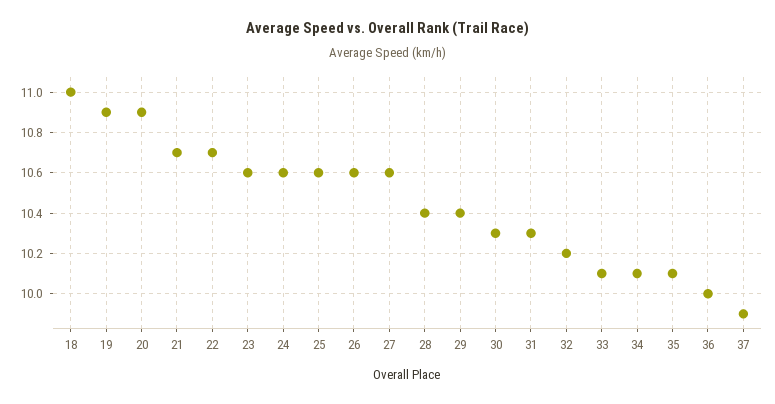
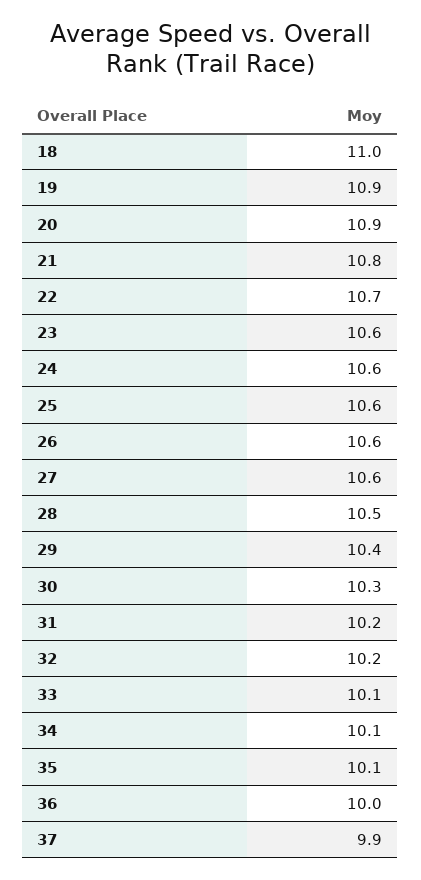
  {
    "18": 11,
    "19": 10.9,
    "20": 10.9,
-   "21": 10.7,
+   "21": 10.8,
    "22": 10.7,
    "23": 10.6,
    "24": 10.6,
    "25": 10.6,
    "26": 10.6,
    "27": 10.6,
-   "28": 10.4,
+   "28": 10.5,
    "29": 10.4,
    "30": 10.3,
-   "31": 10.3,
+   "31": 10.2,
    "32": 10.2,
    "33": 10.1,
    "34": 10.1,
    "35": 10.1,
    "36": 10,
    "37": 9.9
  }

